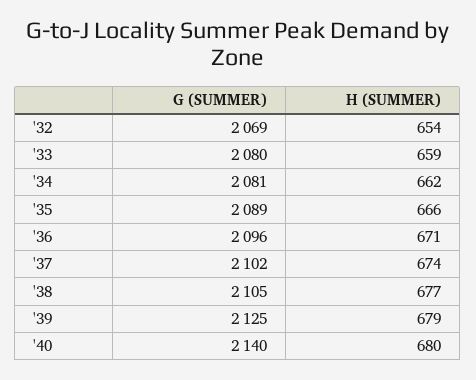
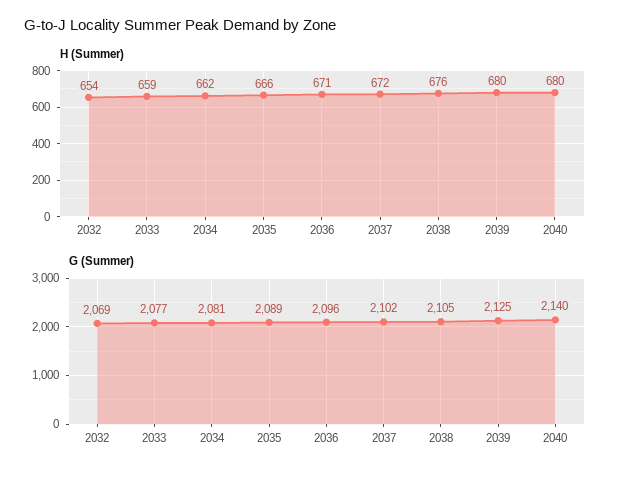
  {
    "G (SUMMER)": {
      "'32": 2069,
-     "'33": 2080,
+     "'33": 2077,
      "'34": 2081,
      "'35": 2089,
      "'36": 2096,
      "'37": 2102,
      "'38": 2105,
      "'39": 2125,
      "'40": 2140
    },
    "H (SUMMER)": {
      "'32": 654,
      "'33": 659,
      "'34": 662,
      "'35": 666,
      "'36": 671,
-     "'37": 674,
+     "'37": 672,
-     "'38": 677,
+     "'38": 676,
-     "'39": 679,
+     "'39": 680,
      "'40": 680
    }
  }

